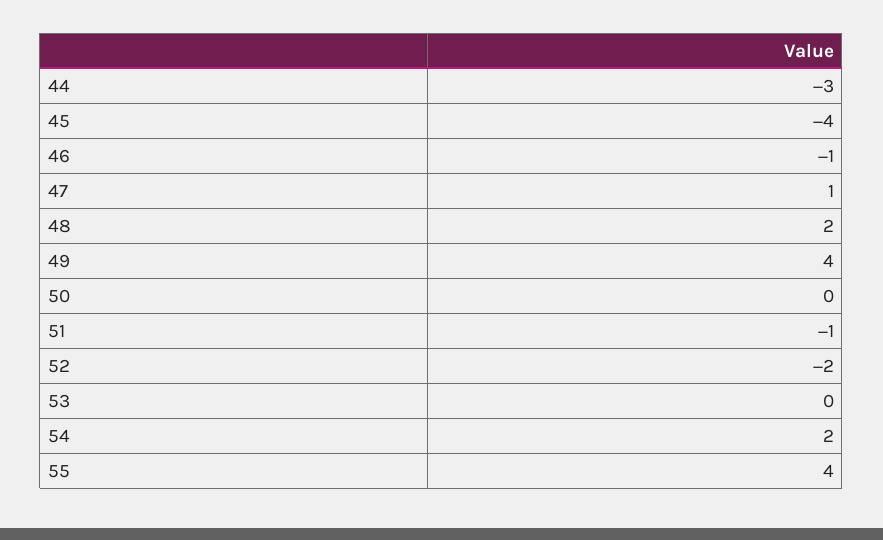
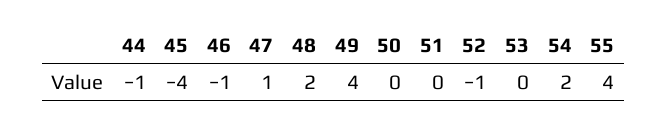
  {
-   "44": -3,
+   "44": -1,
    "45": -4,
    "46": -1,
    "47": 1,
    "48": 2,
    "49": 4,
    "50": 0,
-   "51": -1,
+   "51": 0,
-   "52": -2,
+   "52": -1,
    "53": 0,
    "54": 2,
    "55": 4
  }

